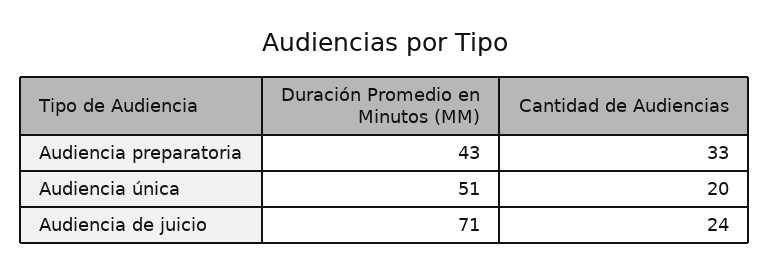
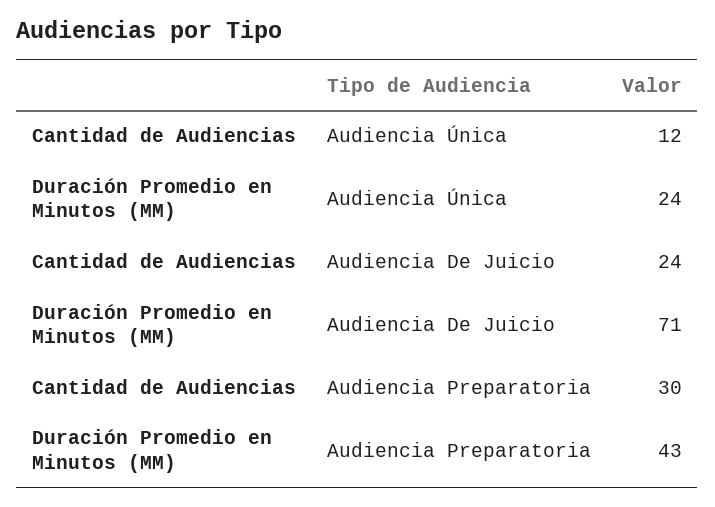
  {
    "Duración Promedio en Minutos (MM)": {
      "Audiencia preparatoria": 43,
-     "Audiencia única": 51,
+     "Audiencia única": 24,
      "Audiencia de juicio": 71
    },
    "Cantidad de Audiencias": {
-     "Audiencia preparatoria": 33,
+     "Audiencia preparatoria": 30,
-     "Audiencia única": 20,
+     "Audiencia única": 12,
      "Audiencia de juicio": 24
    }
  }

